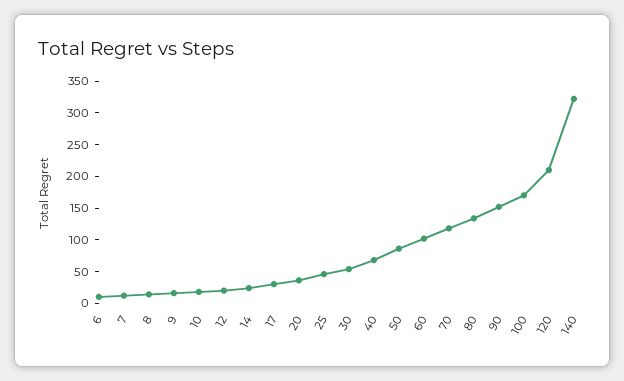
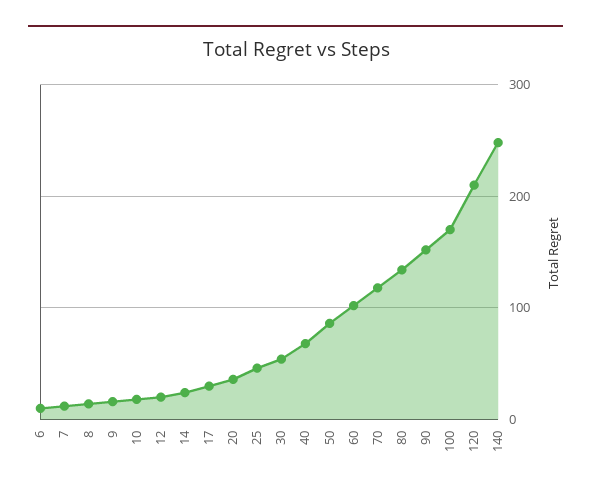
  {
    "6": 10,
    "7": 10,
    "8": 10,
    "9": 20,
    "10": 20,
    "12": 20,
    "14": 20,
    "17": 30,
    "20": 40,
    "25": 50,
    "30": 50,
    "40": 70,
    "50": 90,
    "60": 100,
    "70": 120,
    "80": 130,
    "90": 150,
    "100": 170,
    "120": 210,
-   "140": 325
+   "140": 250
  }

